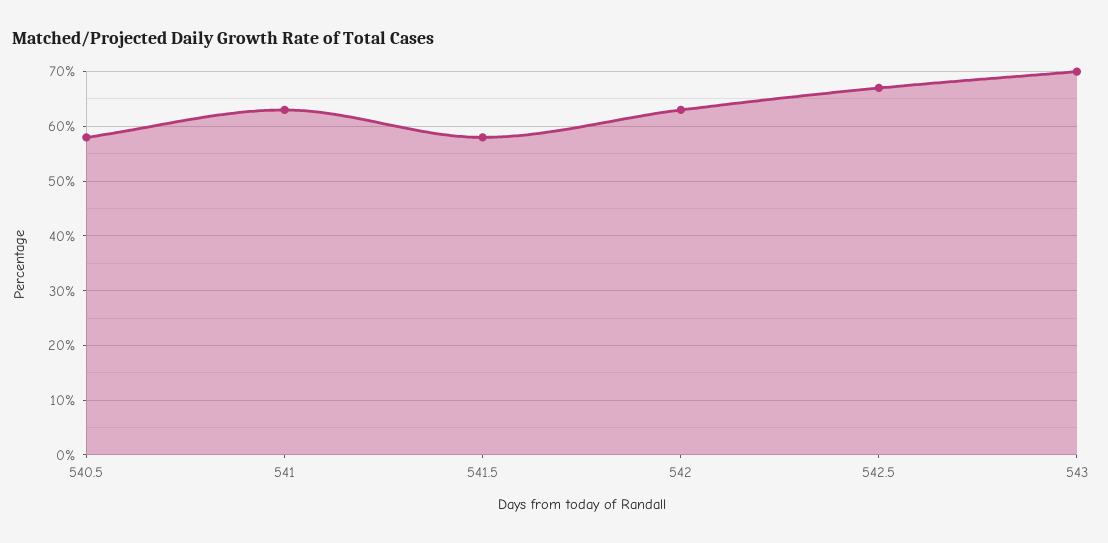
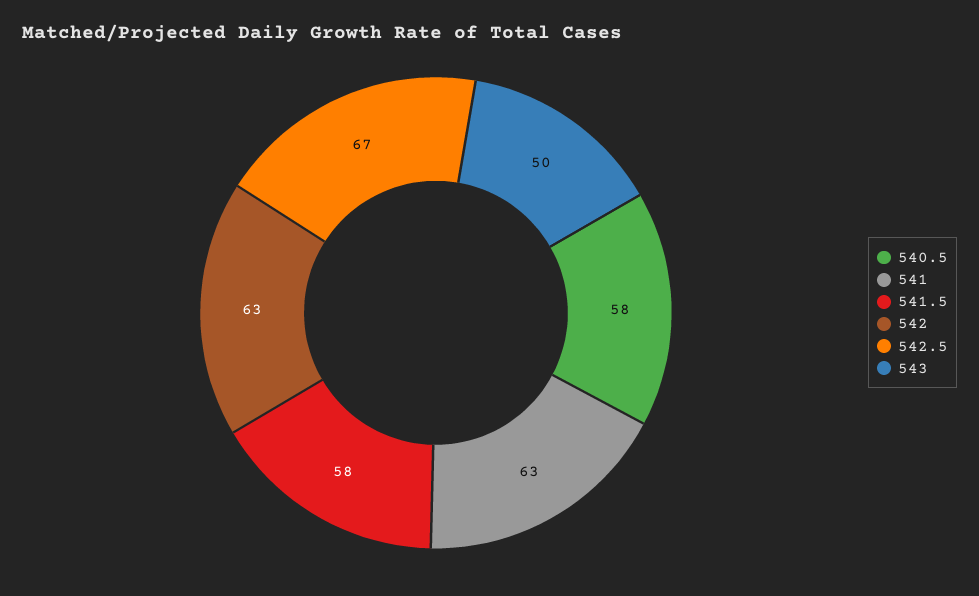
  {
    "540.5": 58,
    "541": 63,
    "541.5": 58,
    "542": 63,
    "542.5": 67,
-   "543": 70
+   "543": 50
  }

